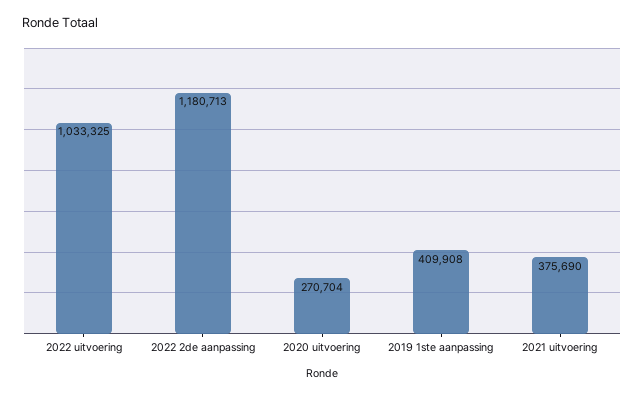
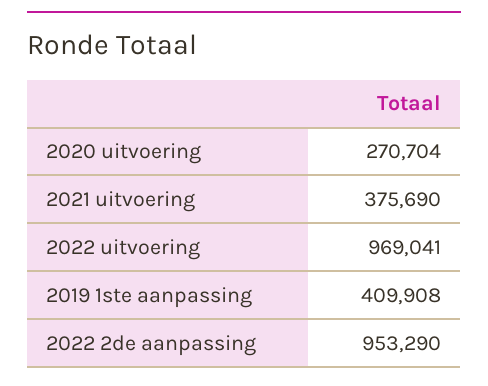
  {
-   "2022 uitvoering": 1033325,
+   "2022 uitvoering": 969041,
-   "2022 2de aanpassing": 1180713,
+   "2022 2de aanpassing": 953290,
    "2020 uitvoering": 270704,
    "2019 1ste aanpassing": 409908,
    "2021 uitvoering": 375690
  }

